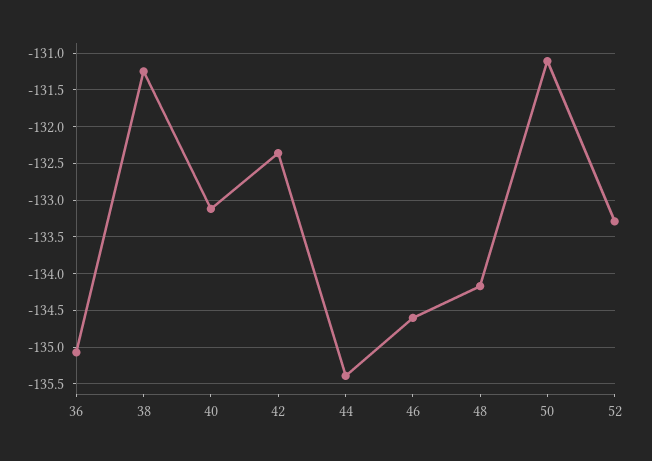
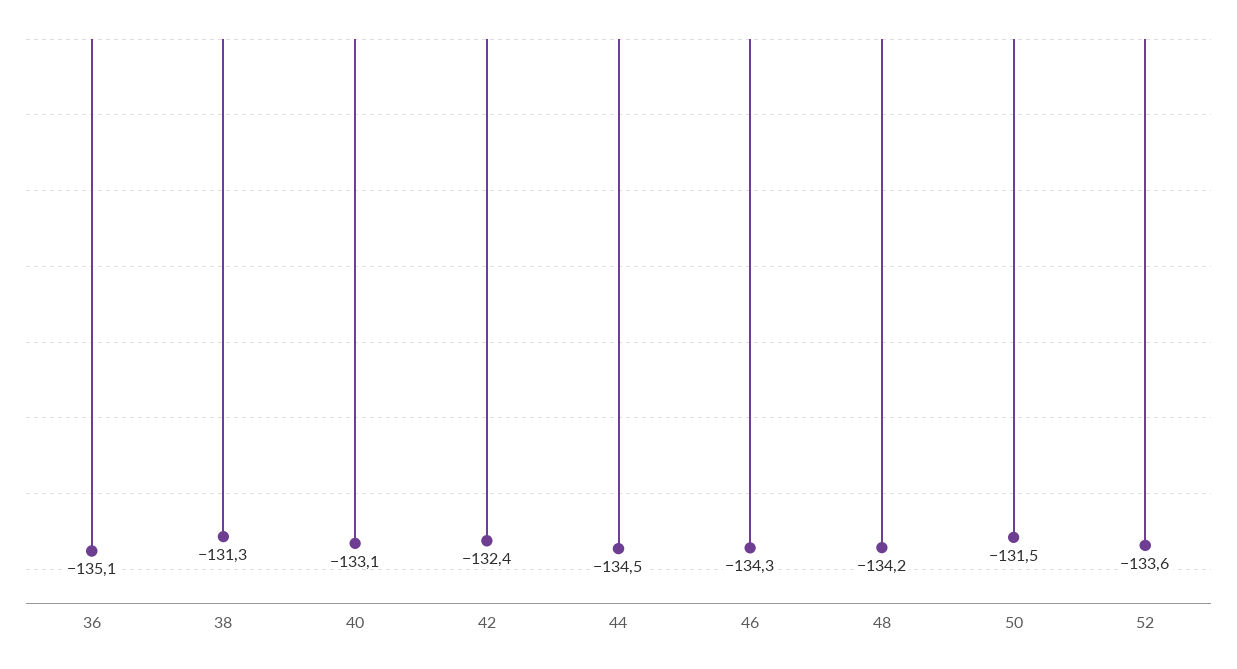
  {
    "36": -135.1,
    "38": -131.3,
    "40": -133.1,
    "42": -132.4,
-   "44": -135.4,
+   "44": -134.5,
-   "46": -134.6,
+   "46": -134.3,
    "48": -134.2,
-   "50": -131.1,
+   "50": -131.5,
-   "52": -133.3
+   "52": -133.6
  }

